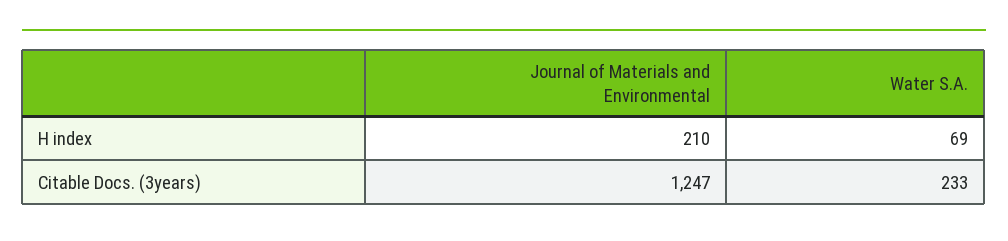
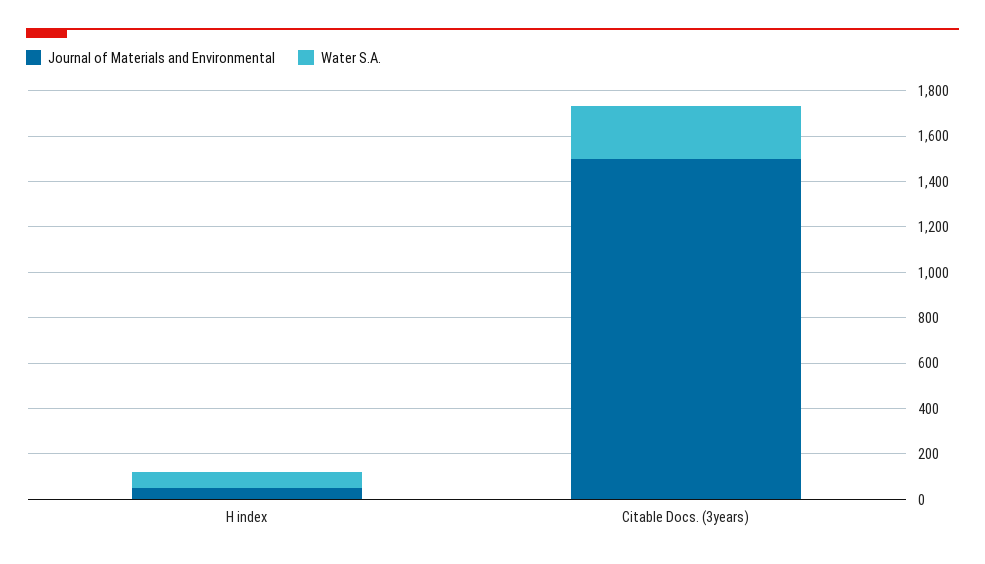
  {
    "Journal of Materials and Environmental": {
-     "H index": 210,
+     "H index": 50,
-     "Citable Docs. (3years)": 1247
+     "Citable Docs. (3years)": 1500
    },
    "Water S.A.": {
      "H index": 69,
      "Citable Docs. (3years)": 233
    }
  }

